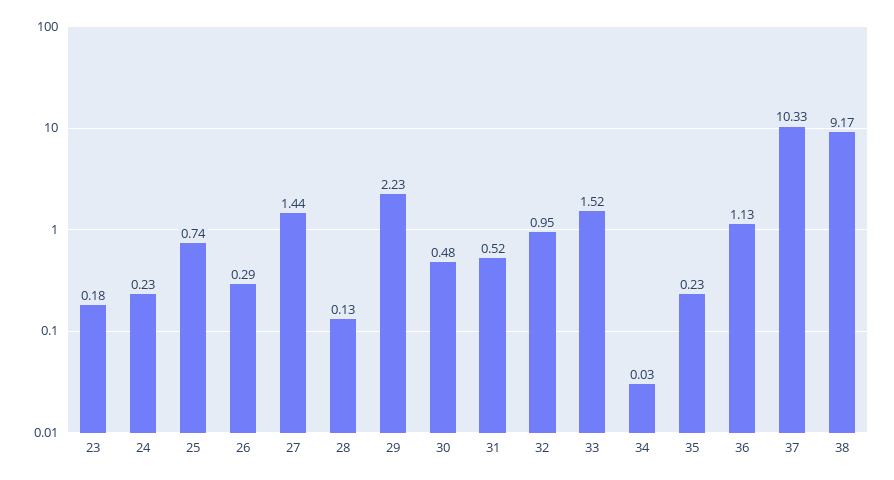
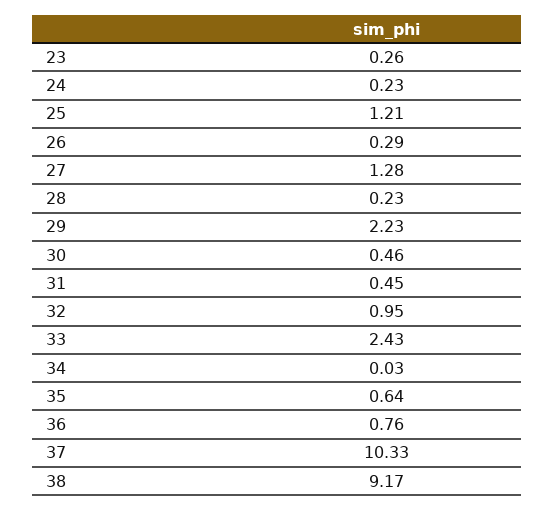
  {
-   "23": 0.18,
+   "23": 0.26,
    "24": 0.23,
-   "25": 0.74,
+   "25": 1.21,
    "26": 0.29,
-   "27": 1.44,
+   "27": 1.28,
-   "28": 0.13,
+   "28": 0.23,
    "29": 2.23,
-   "30": 0.48,
+   "30": 0.46,
-   "31": 0.52,
+   "31": 0.45,
    "32": 0.95,
-   "33": 1.52,
+   "33": 2.43,
    "34": 0.03,
-   "35": 0.23,
+   "35": 0.64,
-   "36": 1.13,
+   "36": 0.76,
    "37": 10.33,
    "38": 9.17
  }

